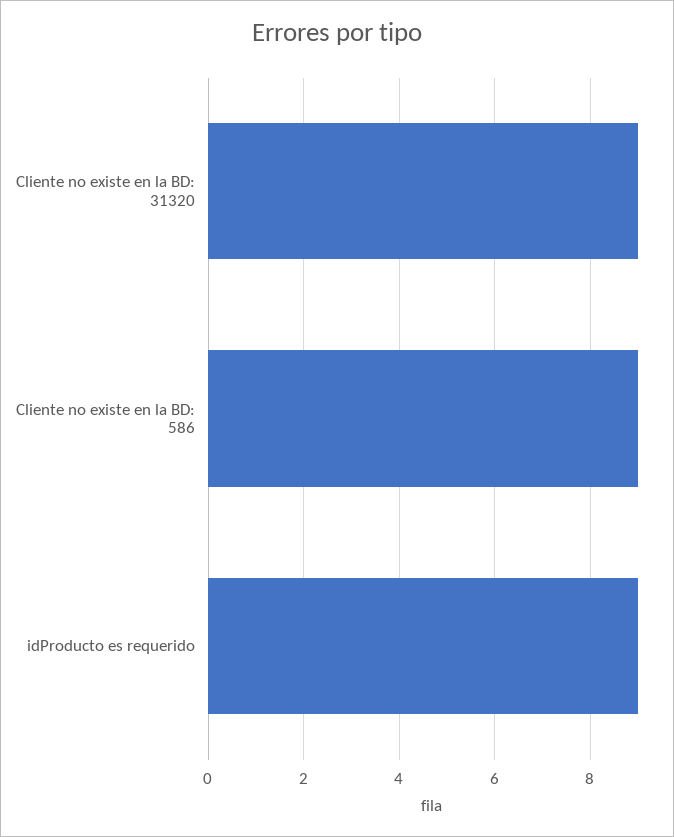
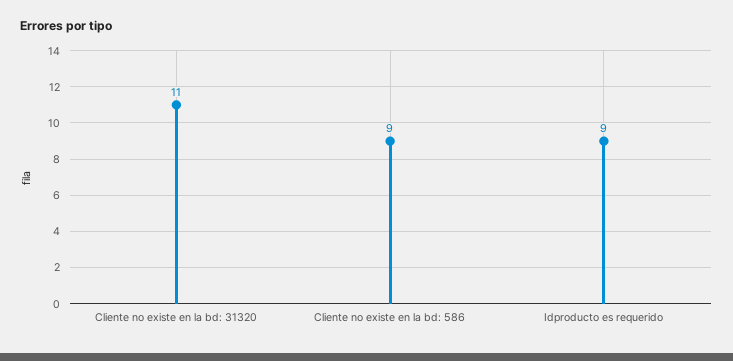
  {
-   "Cliente no existe en la BD: 31320": 9,
+   "Cliente no existe en la BD: 31320": 11,
    "Cliente no existe en la BD: 586": 9,
    "idProducto es requerido": 9
  }

